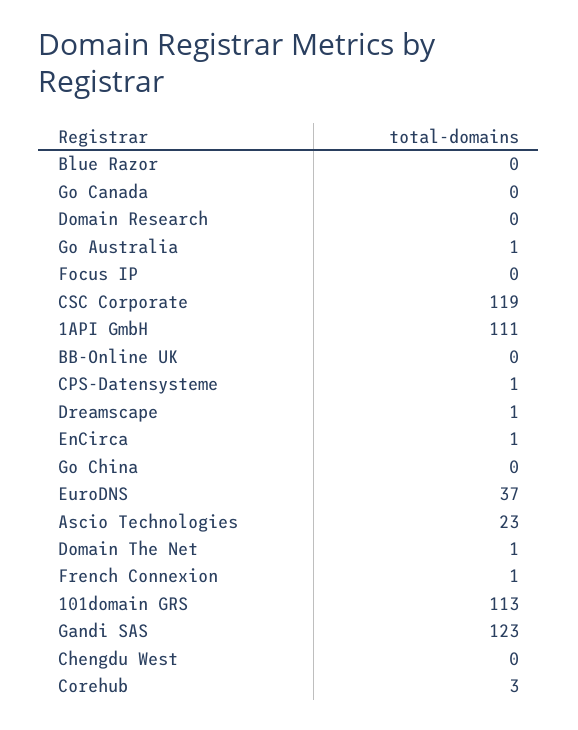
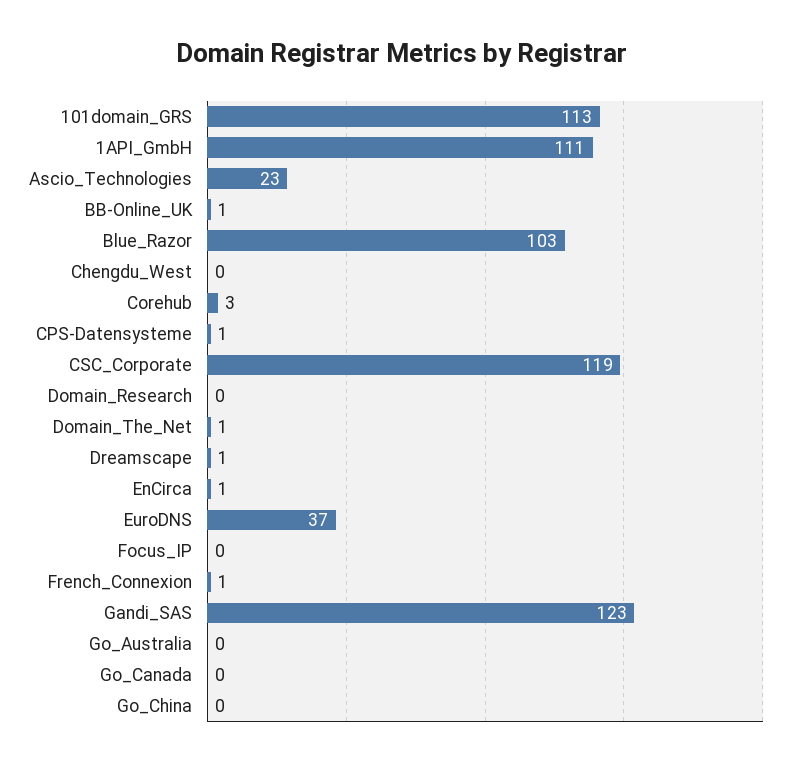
  {
-   "Blue Razor": 0,
+   "Blue Razor": 103,
    "Go Canada": 0,
    "Domain Research": 0,
-   "Go Australia": 1,
+   "Go Australia": 0,
    "Focus IP": 0,
    "CSC Corporate": 119,
    "1API GmbH": 111,
-   "BB-Online UK": 0,
+   "BB-Online UK": 1,
    "CPS-Datensysteme": 1,
    "Dreamscape": 1,
    "EnCirca": 1,
    "Go China": 0,
    "EuroDNS": 37,
    "Ascio Technologies": 23,
    "Domain The Net": 1,
    "French Connexion": 1,
    "101domain GRS": 113,
    "Gandi SAS": 123,
    "Chengdu West": 0,
    "Corehub": 3
  }

